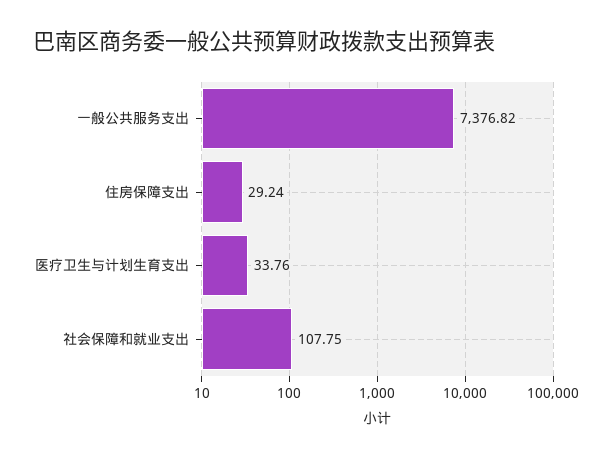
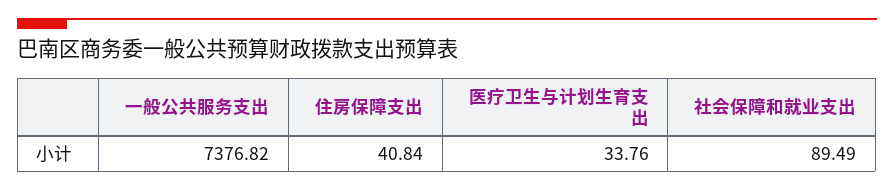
  {
    "一般公共服务支出": 7376.82,
-   "住房保障支出": 29.24,
+   "住房保障支出": 40.84,
    "医疗卫生与计划生育支出": 33.76,
-   "社会保障和就业支出": 107.75
+   "社会保障和就业支出": 89.49
  }

